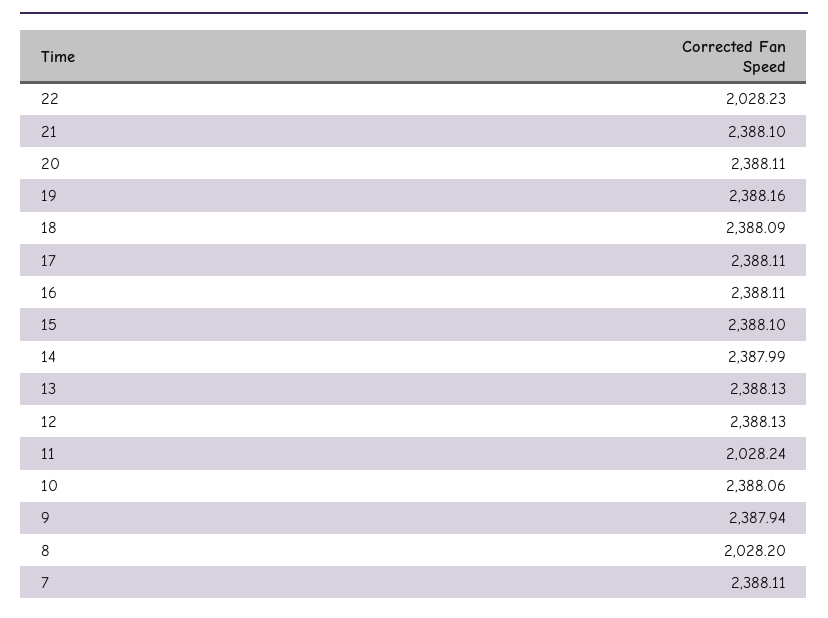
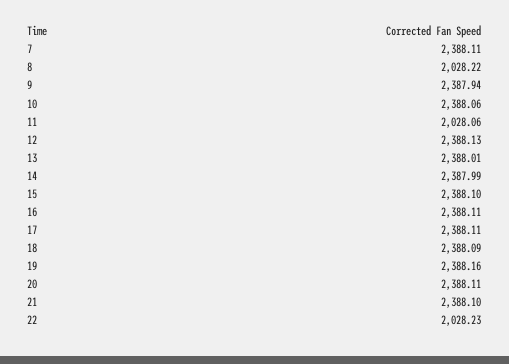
  {
    "22": 2028.23,
    "21": 2388.1,
    "20": 2388.11,
    "19": 2388.16,
    "18": 2388.09,
    "17": 2388.11,
    "16": 2388.11,
    "15": 2388.1,
    "14": 2387.99,
-   "13": 2388.13,
+   "13": 2388.01,
    "12": 2388.13,
-   "11": 2028.24,
+   "11": 2028.06,
    "10": 2388.06,
    "9": 2387.94,
-   "8": 2028.2,
+   "8": 2028.22,
    "7": 2388.11
  }

